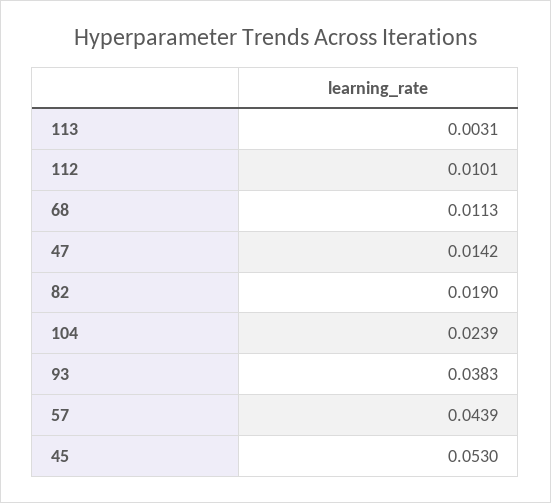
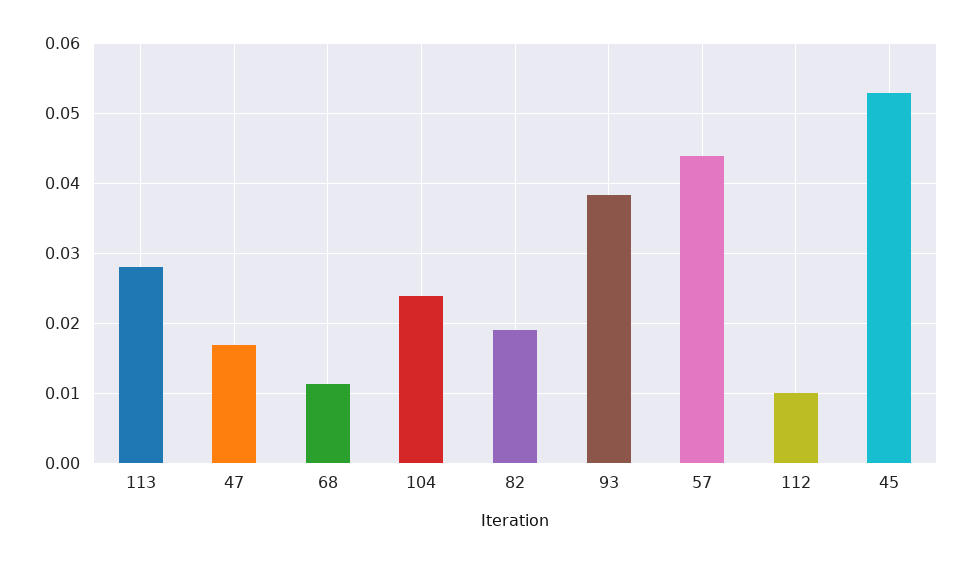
  {
-   "113": 0.0031,
+   "113": 0.028,
    "112": 0.0101,
    "68": 0.0113,
-   "47": 0.0142,
+   "47": 0.017,
    "82": 0.019,
    "104": 0.0239,
    "93": 0.0383,
    "57": 0.0439,
    "45": 0.053
  }

